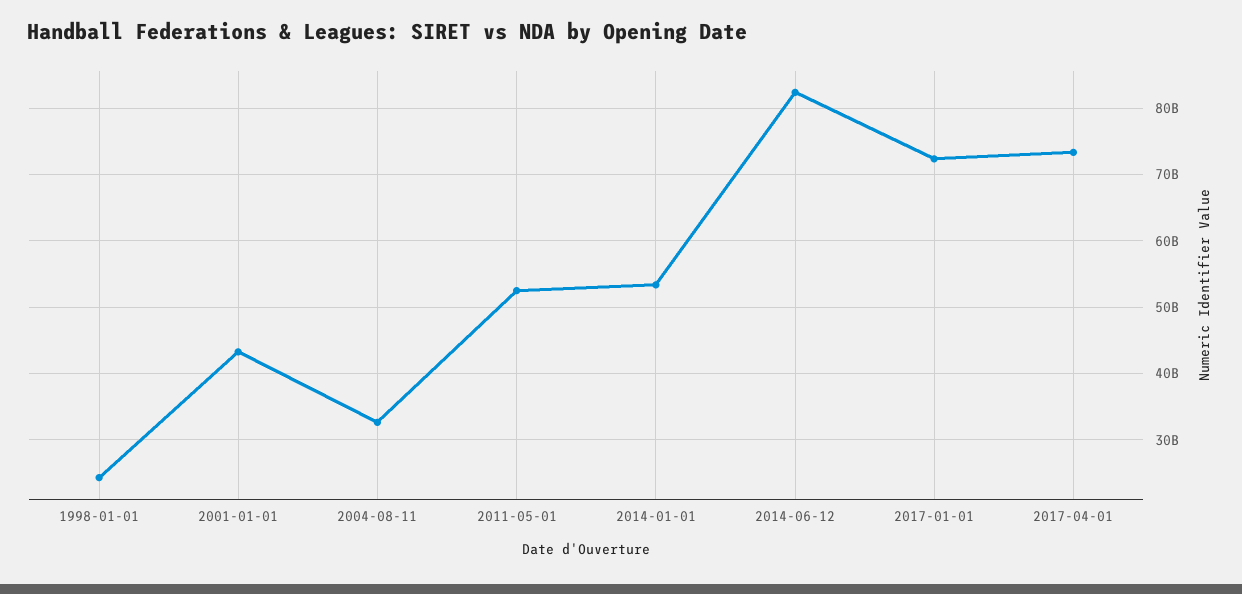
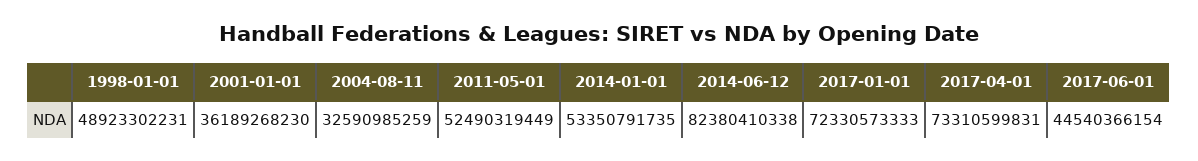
  {
-   "1998-01-01": 24000000000,
+   "1998-01-01": 48923302231,
-   "2001-01-01": 43000000000,
+   "2001-01-01": 36189268230,
    "2004-08-11": 32590985259,
    "2011-05-01": 52490319449,
    "2014-01-01": 53350791735,
    "2014-06-12": 82380410338,
    "2017-01-01": 72330573333,
-   "2017-04-01": 73310599831
+   "2017-04-01": 73310599831,
+   "2017-06-01": 44540366154
  }

